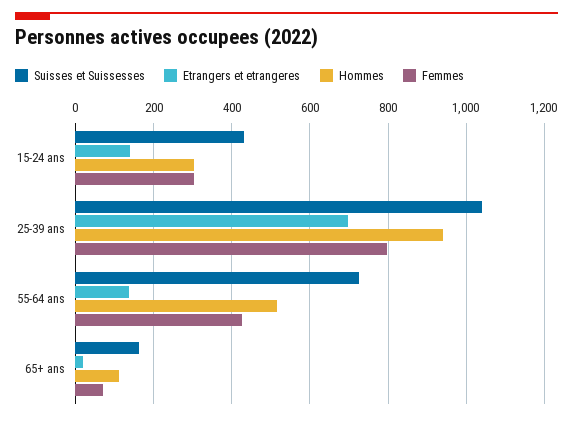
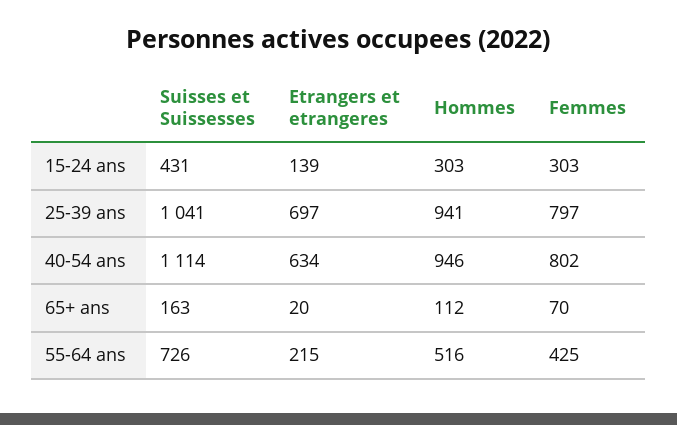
  {
    "Suisses et Suissesses": {
      "15-24 ans": 431,
      "25-39 ans": 1041,
      "55-64 ans": 726,
-     "65+ ans": 163
+     "65+ ans": 163,
+     "40-54 ans": 1114
    },
    "Etrangers et etrangeres": {
      "15-24 ans": 139,
      "25-39 ans": 697,
-     "55-64 ans": 140,
+     "55-64 ans": 215,
-     "65+ ans": 20
+     "65+ ans": 20,
+     "40-54 ans": 634
    },
    "Hommes": {
      "15-24 ans": 303,
      "25-39 ans": 941,
      "55-64 ans": 516,
-     "65+ ans": 112
+     "65+ ans": 112,
+     "40-54 ans": 946
    },
    "Femmes": {
      "15-24 ans": 303,
      "25-39 ans": 797,
      "55-64 ans": 425,
-     "65+ ans": 70
+     "65+ ans": 70,
+     "40-54 ans": 802
    }
  }

